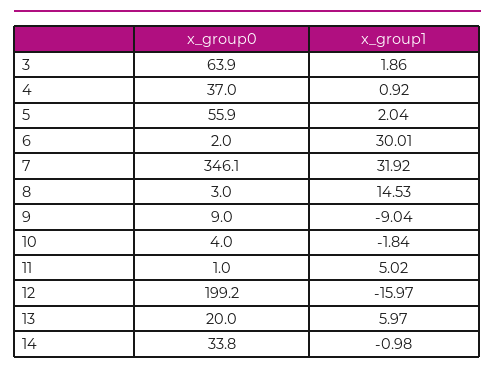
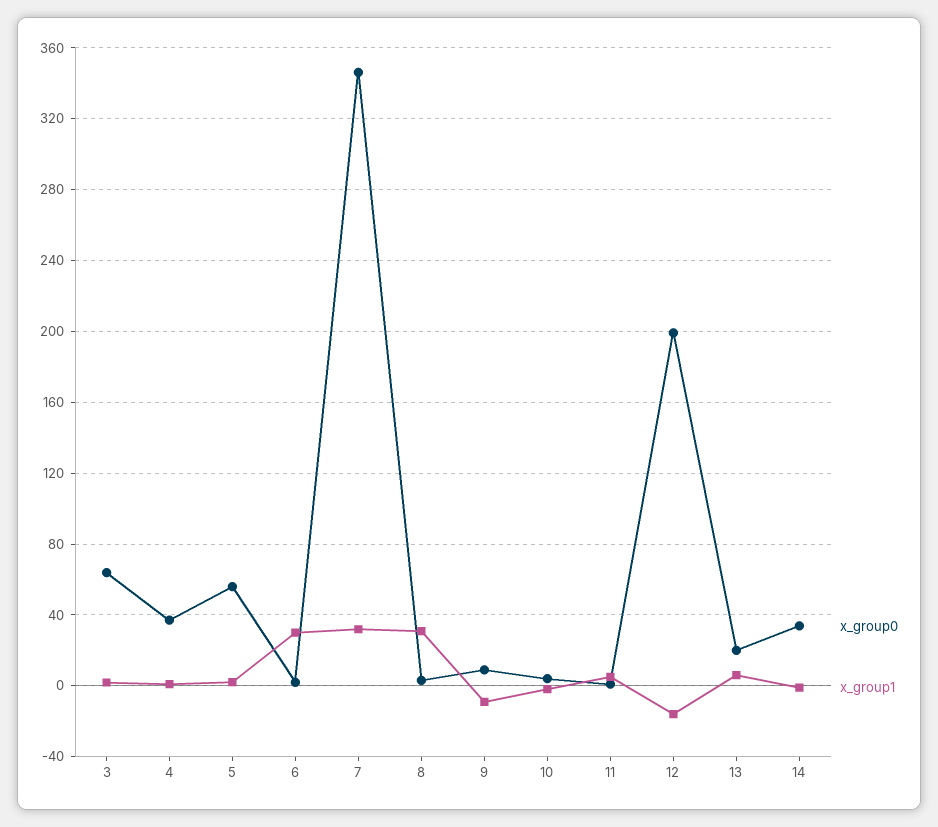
  {
    "x_group0": {
      "3": 63.9,
      "4": 37,
      "5": 55.9,
      "6": 2,
      "7": 346.1,
      "8": 3,
      "9": 9,
      "10": 4,
      "11": 1,
      "12": 199.2,
      "13": 20,
      "14": 33.8
    },
    "x_group1": {
      "3": 1.86,
      "4": 0.92,
      "5": 2.04,
      "6": 30.01,
      "7": 31.92,
-     "8": 14.53,
+     "8": 30,
      "9": -9.04,
      "10": -1.84,
      "11": 5.02,
      "12": -15.97,
      "13": 5.97,
      "14": -0.98
    }
  }

